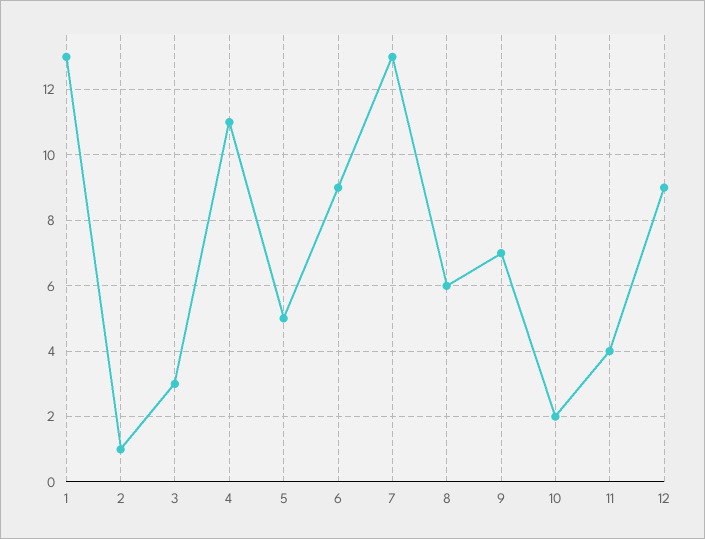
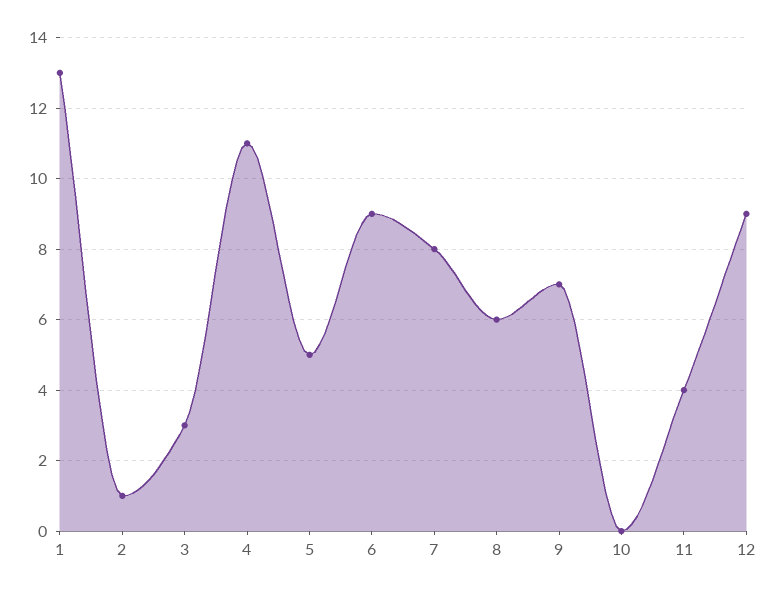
  {
    "1": 13,
    "2": 1,
    "3": 3,
    "4": 11,
    "5": 5,
    "6": 9,
-   "7": 13,
+   "7": 8,
    "8": 6,
    "9": 7,
-   "10": 2,
+   "10": 0,
    "11": 4,
    "12": 9
  }

